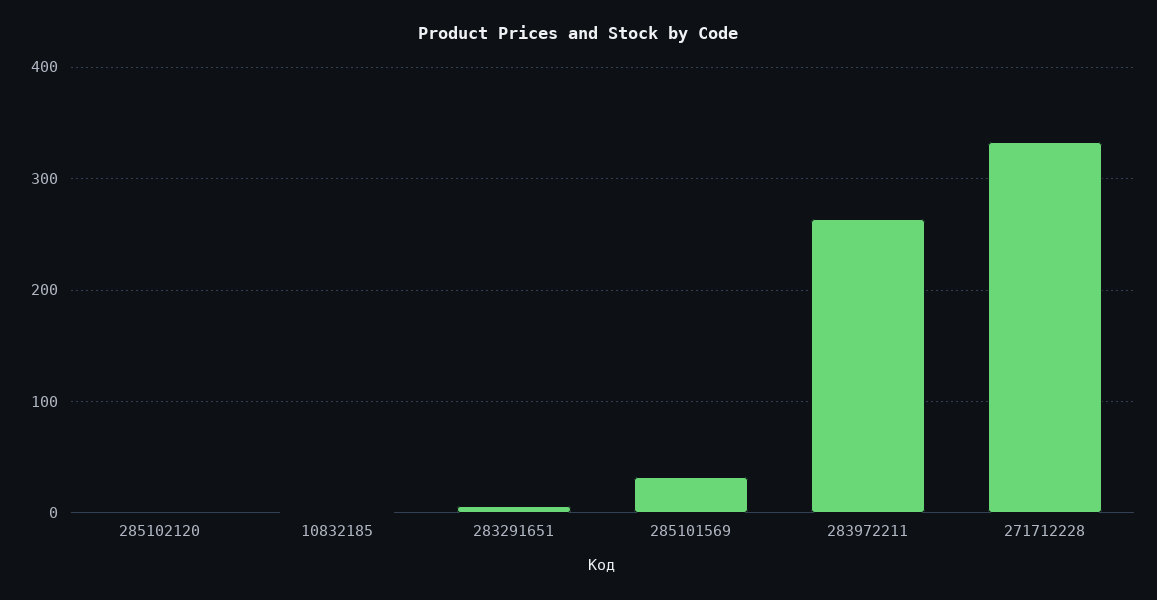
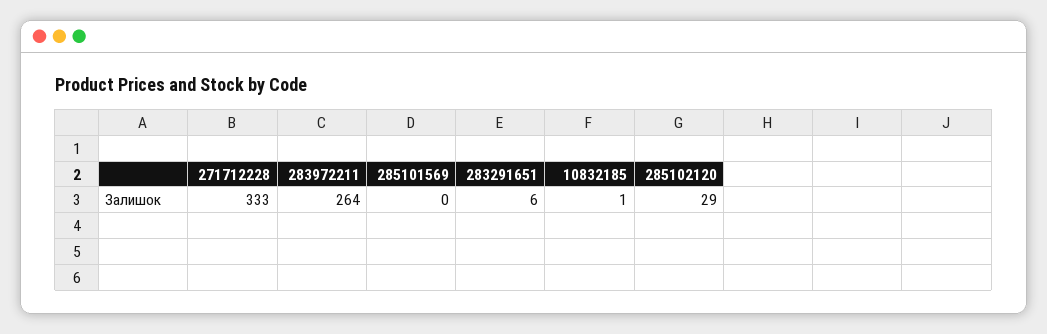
  {
-   "285102120": 0,
+   "285102120": 29,
    "10832185": 1,
    "283291651": 6,
-   "285101569": 30,
+   "285101569": 0,
    "283972211": 264,
    "271712228": 333
  }

